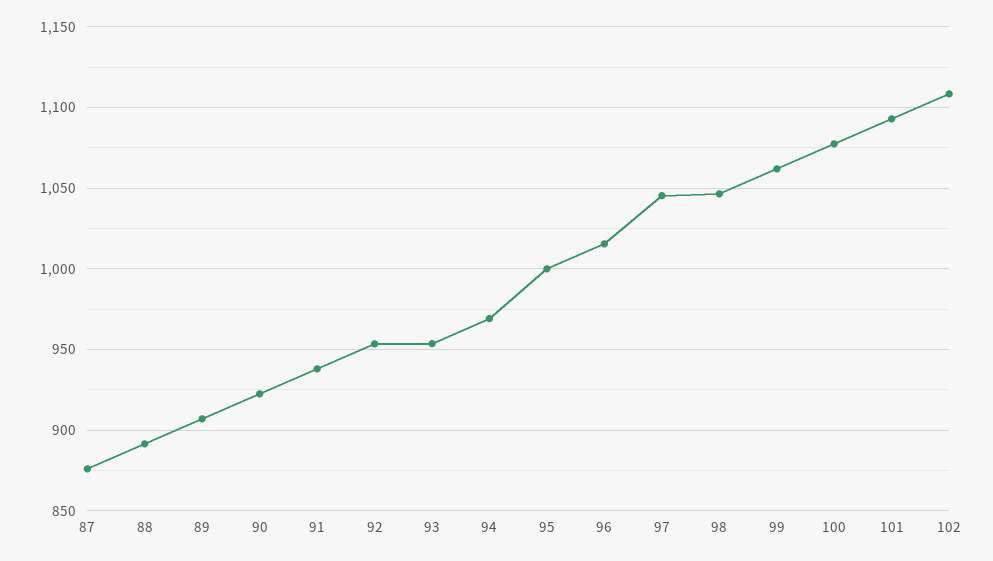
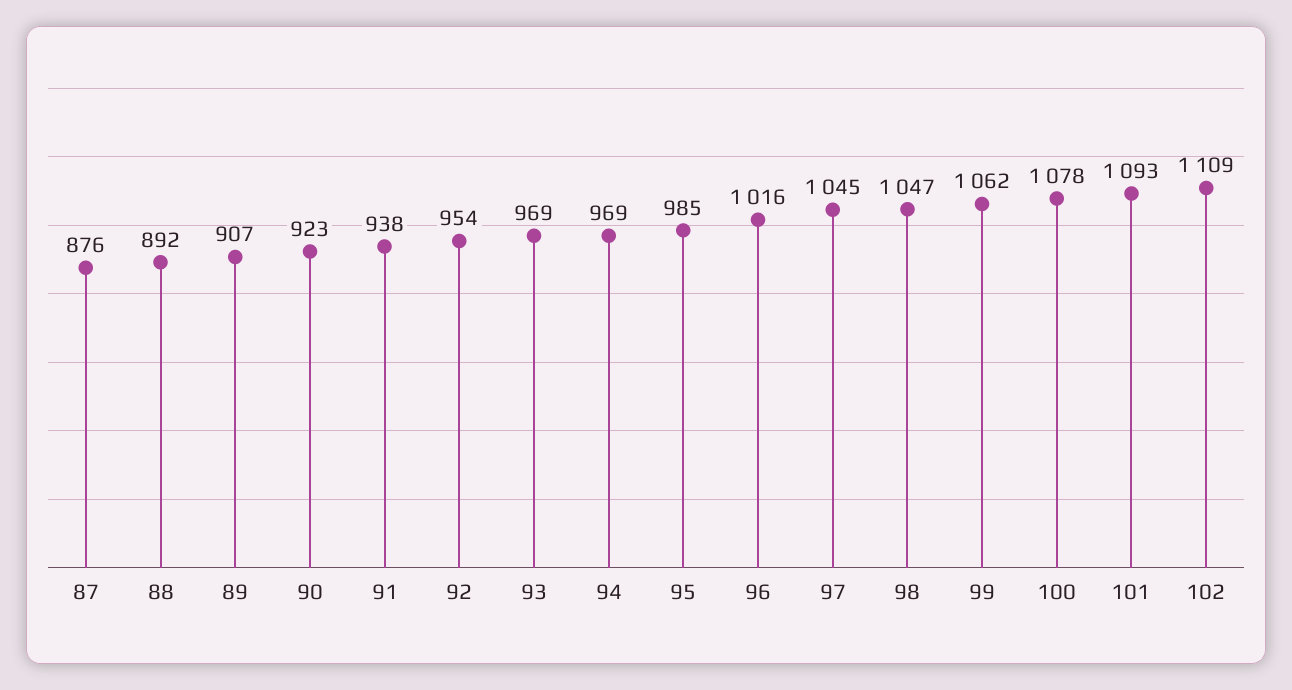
  {
    "87": 876,
    "88": 892,
    "89": 907,
    "90": 923,
    "91": 938,
    "92": 954,
-   "93": 955,
+   "93": 969,
    "94": 969,
-   "95": 1000,
+   "95": 985,
    "96": 1016,
    "97": 1045,
    "98": 1047,
    "99": 1062,
    "100": 1078,
    "101": 1093,
    "102": 1109
  }

